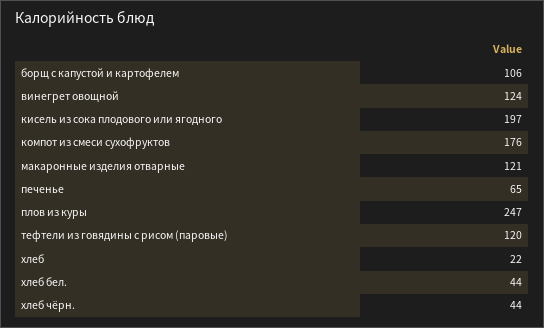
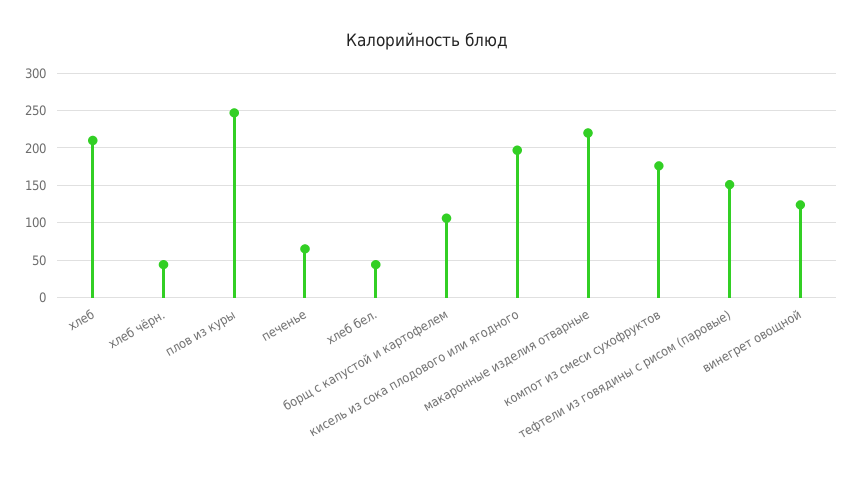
  {
    "борщ с капустой и картофелем": 106,
    "винегрет овощной": 124,
    "кисель из сока плодового или ягодного": 197,
    "компот из смеси сухофруктов": 176,
-   "макаронные изделия отварные": 121,
+   "макаронные изделия отварные": 220,
    "печенье": 65,
    "плов из куры": 247,
-   "тефтели из говядины с рисом (паровые)": 120,
+   "тефтели из говядины с рисом (паровые)": 150,
-   "хлеб": 22,
+   "хлеб": 210,
    "хлеб бел.": 44,
    "хлеб чёрн.": 44
  }

